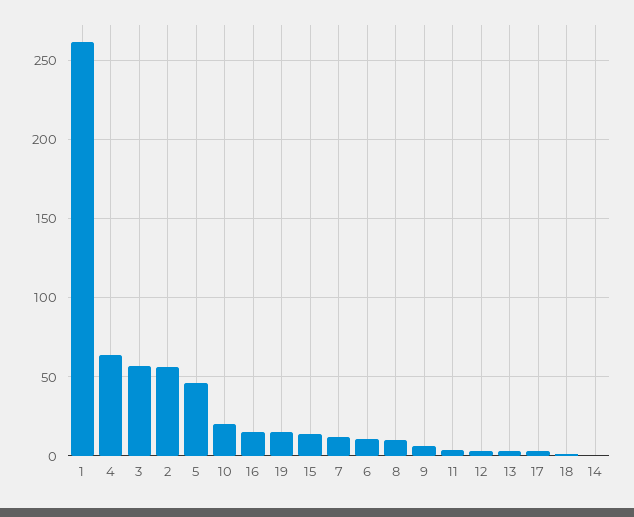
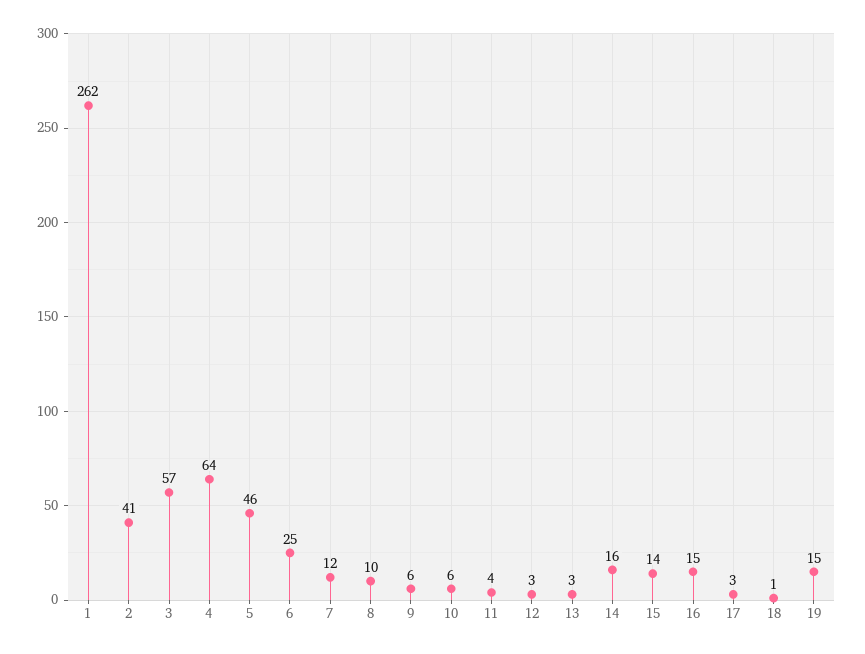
  {
    "1": 262,
    "4": 64,
    "3": 57,
-   "2": 55,
+   "2": 41,
    "5": 46,
-   "10": 20,
+   "10": 6,
    "16": 15,
    "19": 15,
    "15": 14,
    "7": 12,
-   "6": 10,
+   "6": 25,
    "8": 10,
    "9": 6,
    "11": 4,
    "12": 3,
    "13": 3,
    "17": 3,
    "18": 1,
-   "14": 0
+   "14": 16
  }

